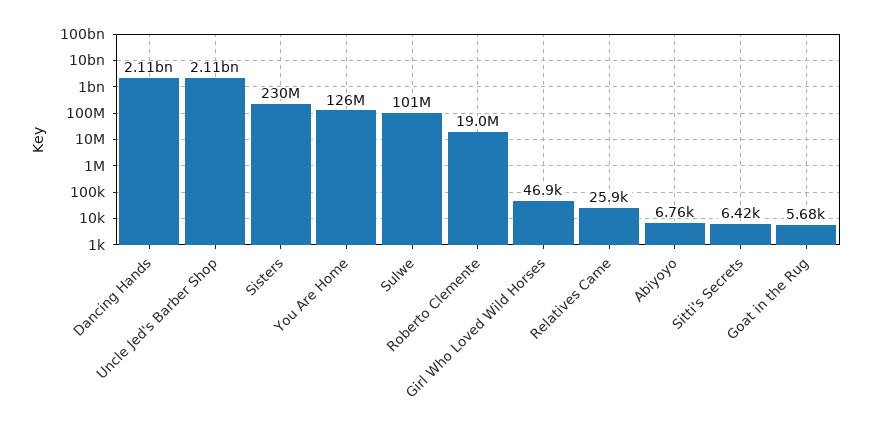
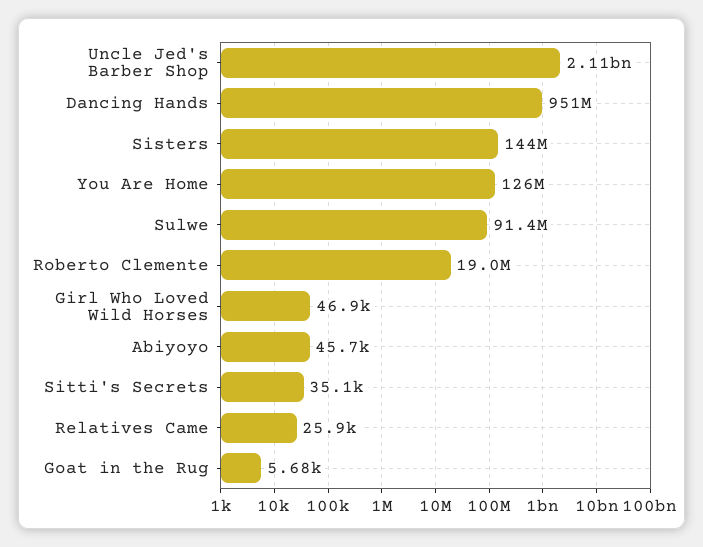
  {
-   "Dancing Hands": 2110000000,
+   "Dancing Hands": 951000000,
    "Uncle Jed's Barber Shop": 2110000000,
-   "Sisters": 230000000,
+   "Sisters": 144000000,
    "You Are Home": 126000000,
-   "Sulwe": 101000000,
+   "Sulwe": 91400000,
    "Roberto Clemente": 19000000,
    "Girl Who Loved Wild Horses": 46900,
    "Relatives Came": 25900,
-   "Abiyoyo": 6760,
+   "Abiyoyo": 45700,
-   "Sitti's Secrets": 6420,
+   "Sitti's Secrets": 35100,
    "Goat in the Rug": 5680
  }

